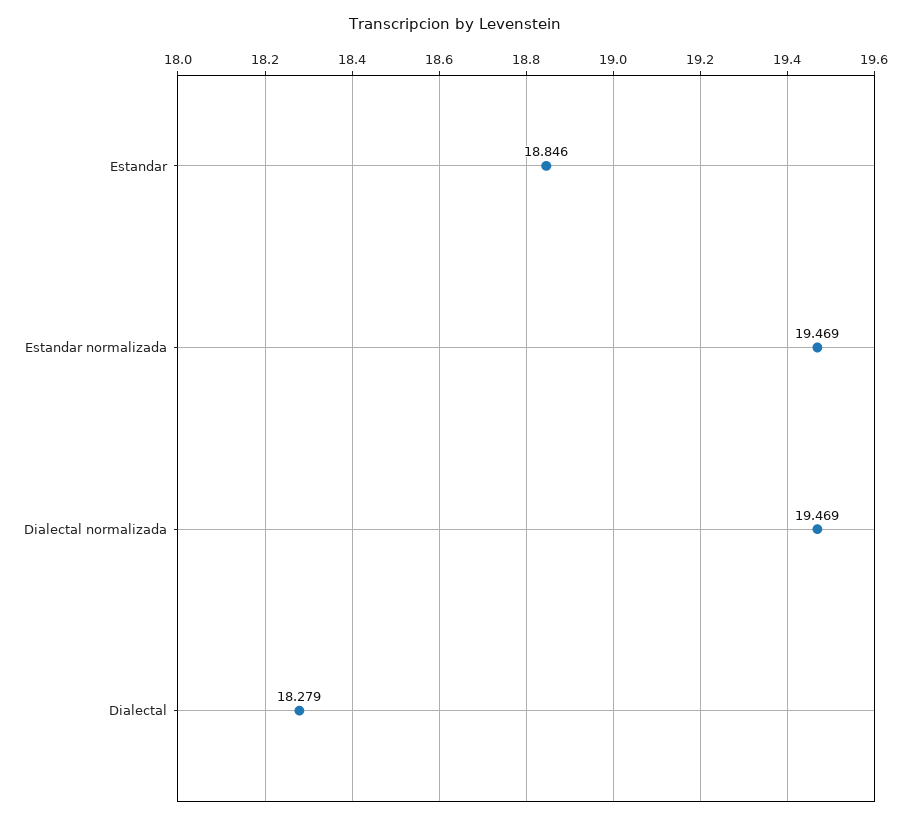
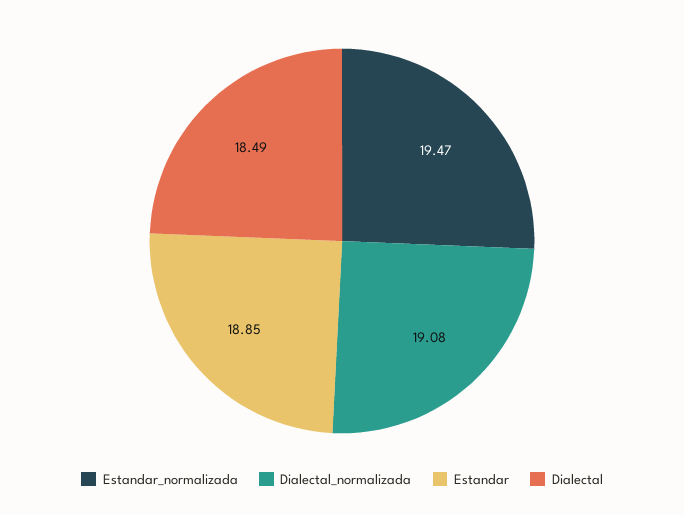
  {
    "Estandar": 18.846,
    "Estandar normalizada": 19.469,
-   "Dialectal normalizada": 19.469,
+   "Dialectal normalizada": 19.08,
-   "Dialectal": 18.279
+   "Dialectal": 18.49
  }

